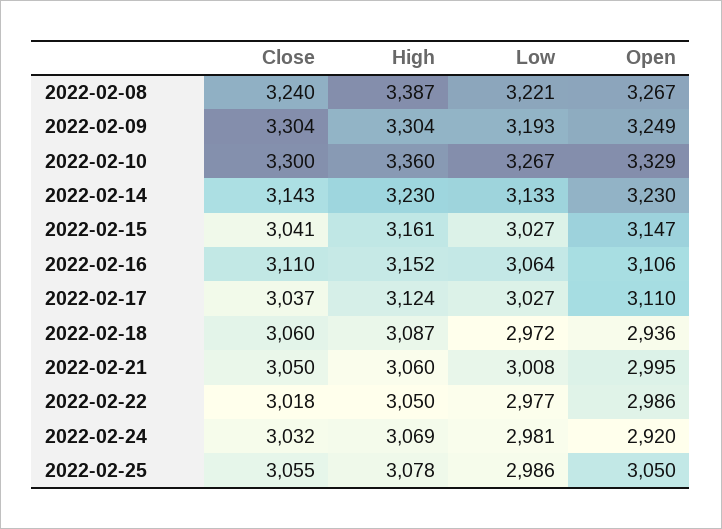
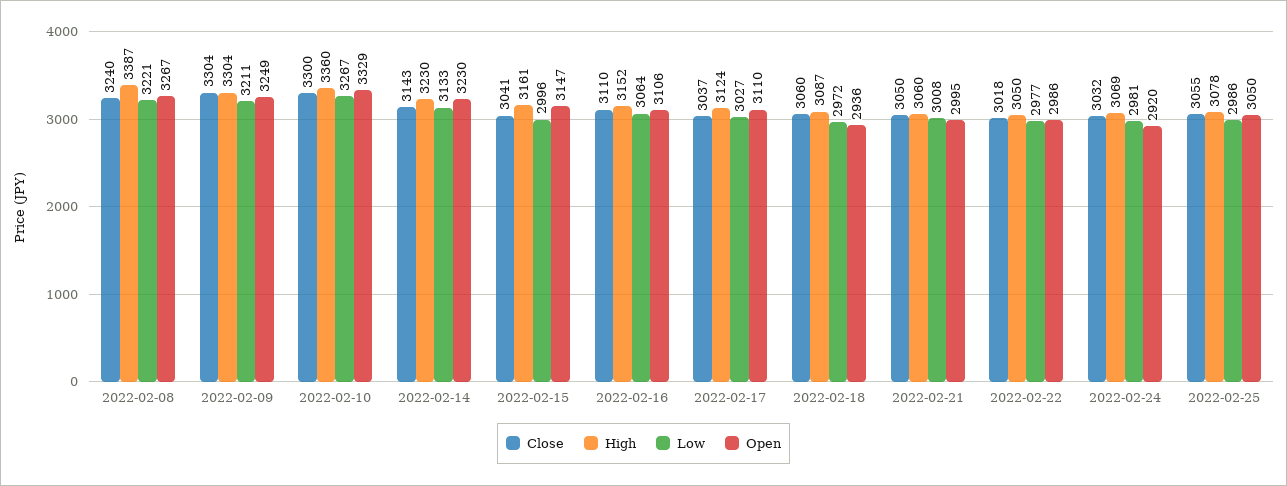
  {
    "Close": {
      "2022-02-08": 3240,
      "2022-02-09": 3304,
      "2022-02-10": 3300,
      "2022-02-14": 3143,
      "2022-02-15": 3041,
      "2022-02-16": 3110,
      "2022-02-17": 3037,
      "2022-02-18": 3060,
      "2022-02-21": 3050,
      "2022-02-22": 3018,
      "2022-02-24": 3032,
      "2022-02-25": 3055
    },
    "High": {
      "2022-02-08": 3387,
      "2022-02-09": 3304,
      "2022-02-10": 3360,
      "2022-02-14": 3230,
      "2022-02-15": 3161,
      "2022-02-16": 3152,
      "2022-02-17": 3124,
      "2022-02-18": 3087,
      "2022-02-21": 3060,
      "2022-02-22": 3050,
      "2022-02-24": 3069,
      "2022-02-25": 3078
    },
    "Low": {
      "2022-02-08": 3221,
-     "2022-02-09": 3193,
+     "2022-02-09": 3211,
      "2022-02-10": 3267,
      "2022-02-14": 3133,
-     "2022-02-15": 3027,
+     "2022-02-15": 2996,
      "2022-02-16": 3064,
      "2022-02-17": 3027,
      "2022-02-18": 2972,
      "2022-02-21": 3008,
      "2022-02-22": 2977,
      "2022-02-24": 2981,
      "2022-02-25": 2986
    },
    "Open": {
      "2022-02-08": 3267,
      "2022-02-09": 3249,
      "2022-02-10": 3329,
      "2022-02-14": 3230,
      "2022-02-15": 3147,
      "2022-02-16": 3106,
      "2022-02-17": 3110,
      "2022-02-18": 2936,
      "2022-02-21": 2995,
      "2022-02-22": 2986,
      "2022-02-24": 2920,
      "2022-02-25": 3050
    }
  }

